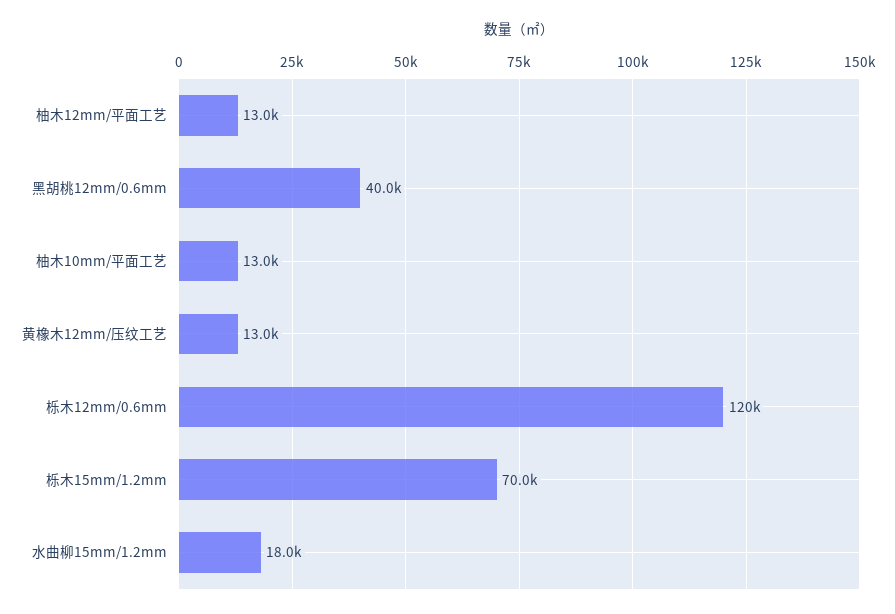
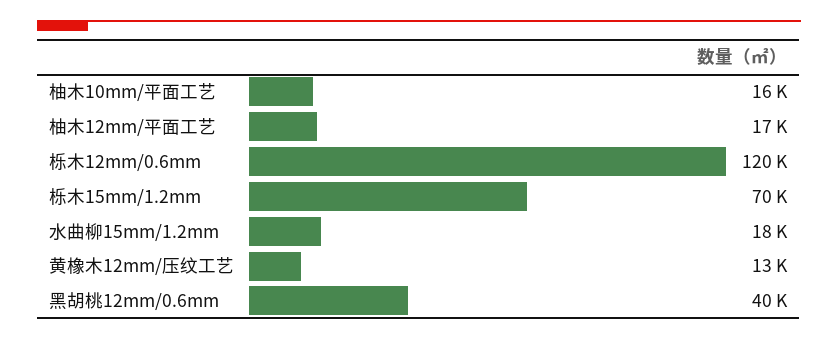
  {
-   "柚木12mm/平面工艺": 13000,
+   "柚木12mm/平面工艺": 17000,
    "黑胡桃12mm/0.6mm": 40000,
-   "柚木10mm/平面工艺": 13000,
+   "柚木10mm/平面工艺": 16000,
    "黄橡木12mm/压纹工艺": 13000,
    "栎木12mm/0.6mm": 120000,
    "栎木15mm/1.2mm": 70000,
    "水曲柳15mm/1.2mm": 18000
  }

